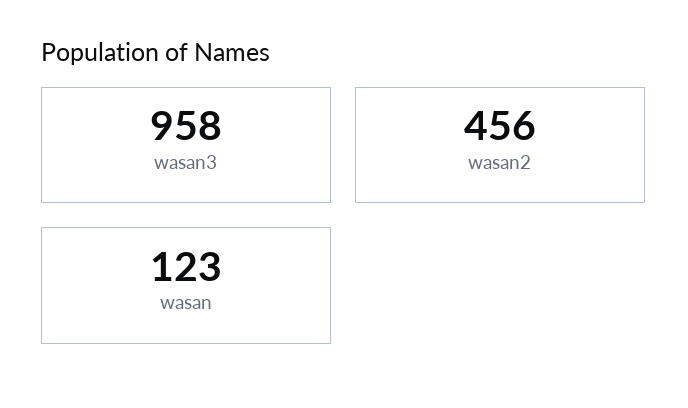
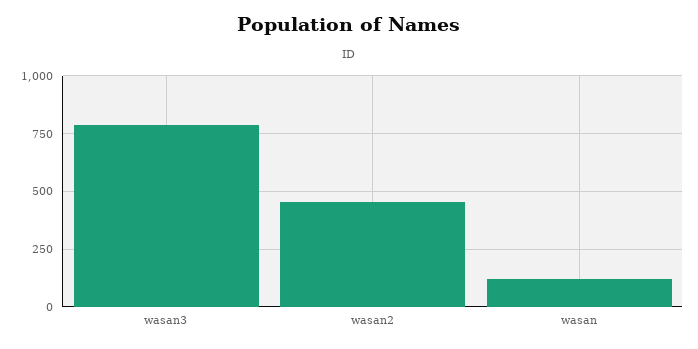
  {
-   "wasan3": 958,
+   "wasan3": 800,
    "wasan2": 456,
    "wasan": 123
  }

